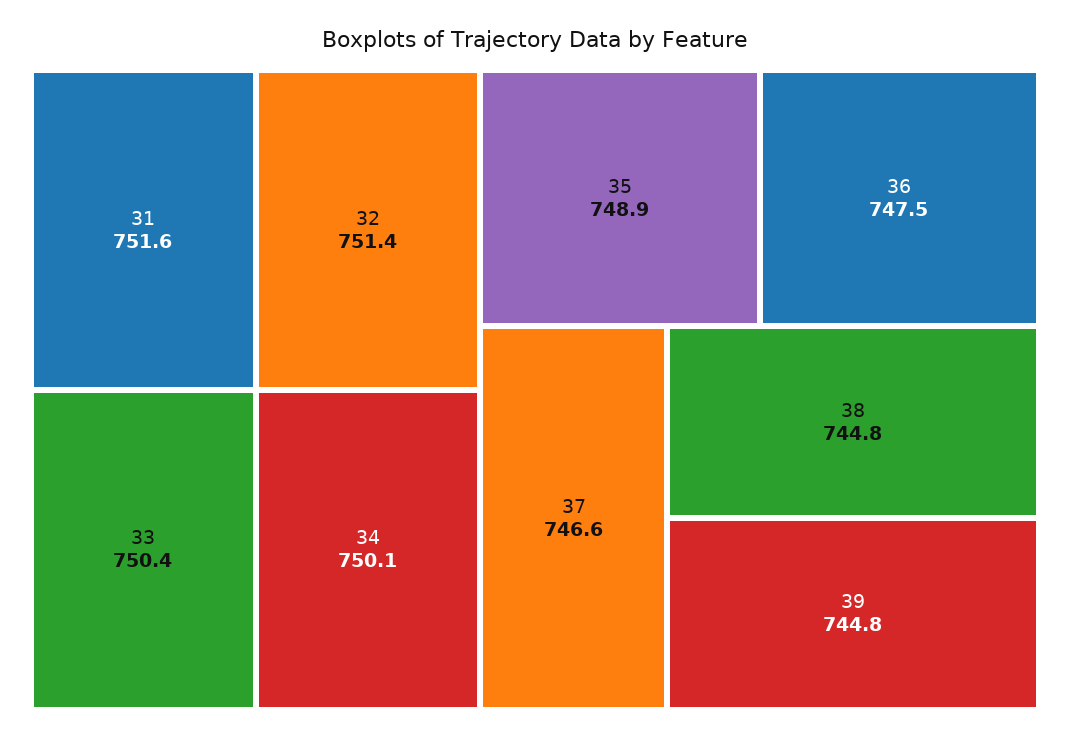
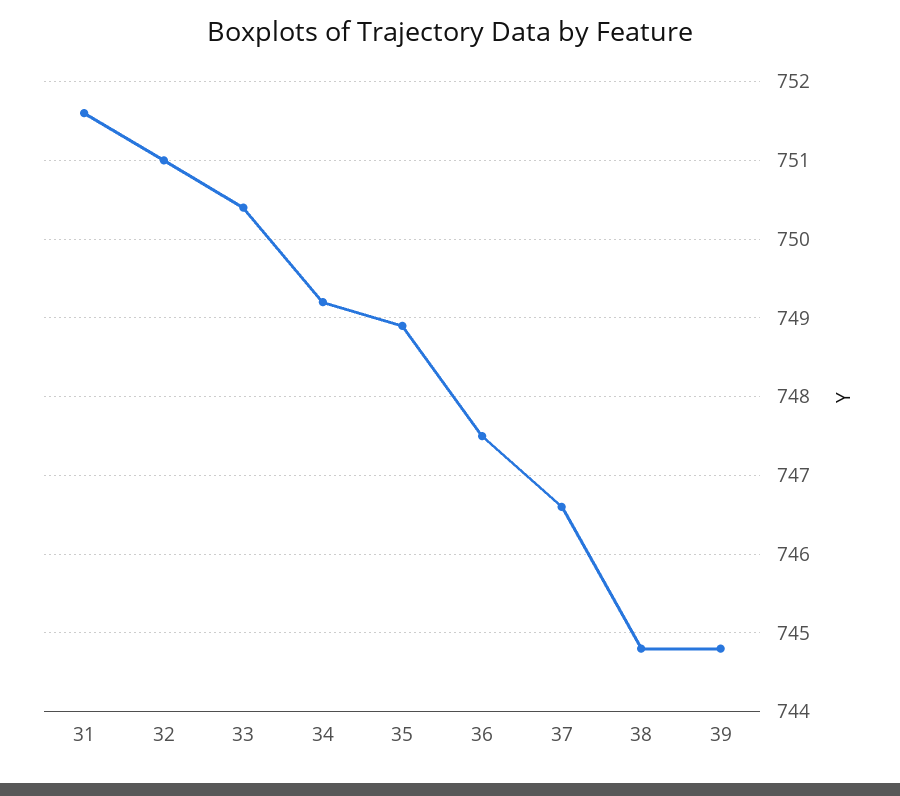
  {
    "31": 751.6,
-   "32": 751.4,
+   "32": 751,
    "33": 750.4,
-   "34": 750.1,
+   "34": 749.2,
    "35": 748.9,
    "36": 747.5,
    "37": 746.6,
    "38": 744.8,
    "39": 744.8
  }

